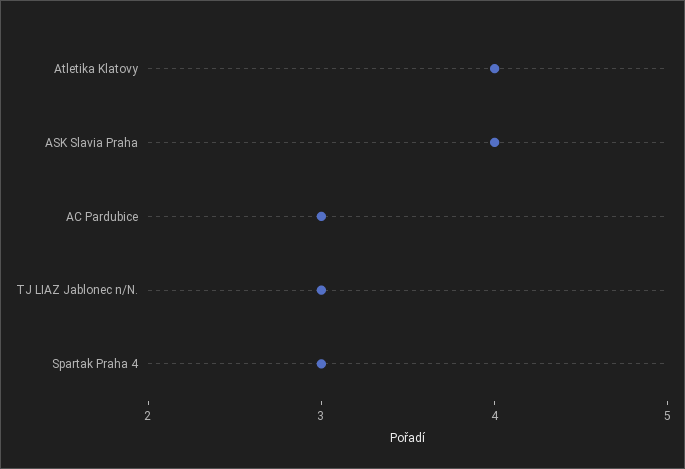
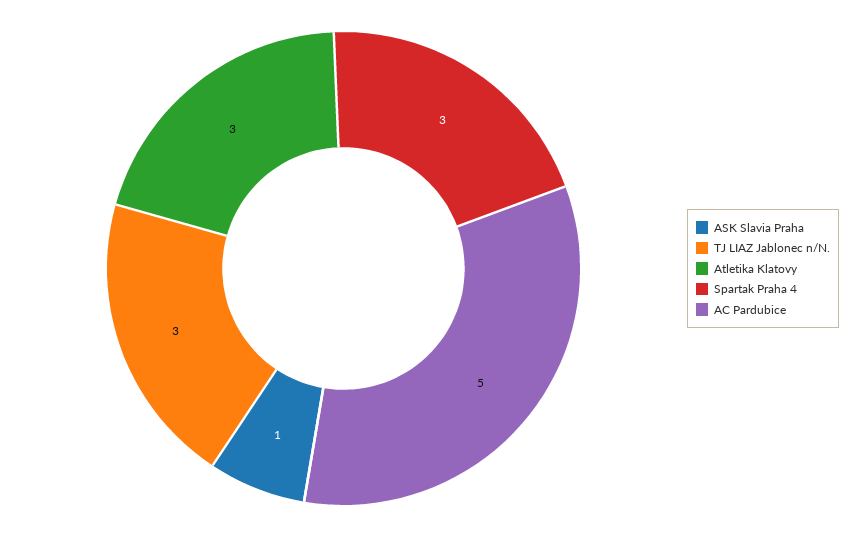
  {
-   "Atletika Klatovy": 4,
+   "Atletika Klatovy": 3,
-   "ASK Slavia Praha": 4,
+   "ASK Slavia Praha": 1,
-   "AC Pardubice": 3,
+   "AC Pardubice": 5,
    "TJ LIAZ Jablonec n/N.": 3,
    "Spartak Praha 4": 3
  }

